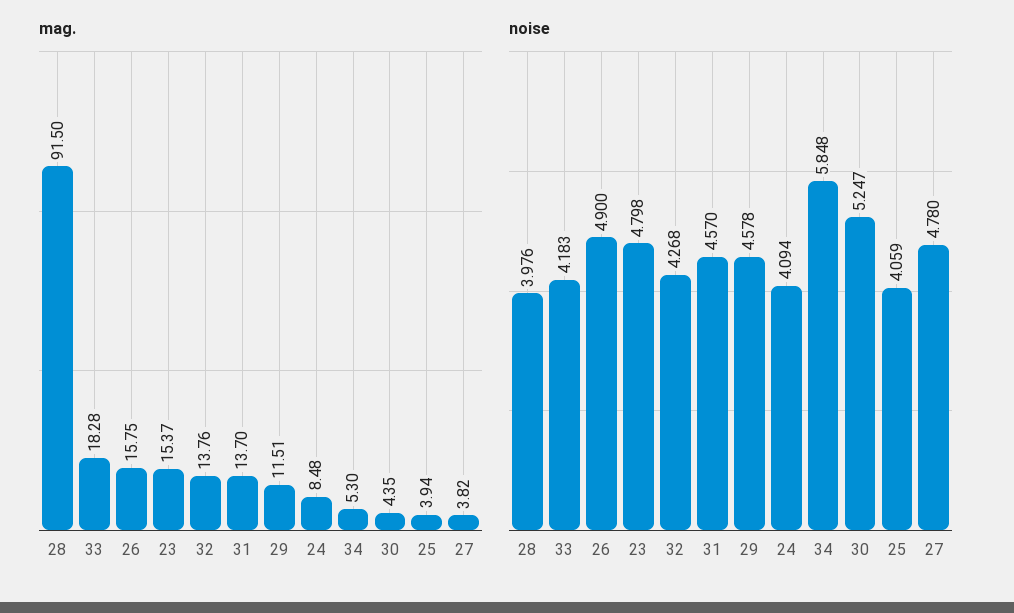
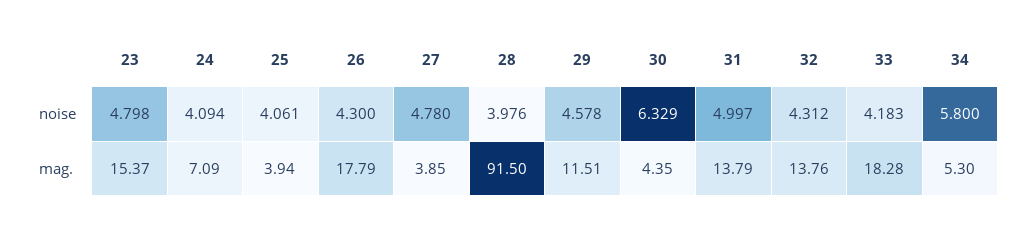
  {
    "mag.": {
      "28": 91.5,
      "33": 18.28,
-     "26": 15.75,
+     "26": 17.79,
      "23": 15.37,
      "32": 13.76,
-     "31": 13.7,
+     "31": 13.79,
      "29": 11.51,
-     "24": 8.48,
+     "24": 7.09,
      "34": 5.3,
      "30": 4.35,
      "25": 3.94,
-     "27": 3.82
+     "27": 3.85
    },
    "noise": {
      "28": 3.976,
      "33": 4.183,
-     "26": 4.9,
+     "26": 4.3,
      "23": 4.798,
-     "32": 4.268,
+     "32": 4.312,
-     "31": 4.57,
+     "31": 4.997,
      "29": 4.578,
      "24": 4.094,
-     "34": 5.848,
+     "34": 5.8,
-     "30": 5.247,
+     "30": 6.329,
-     "25": 4.059,
+     "25": 4.061,
      "27": 4.78
    }
  }

